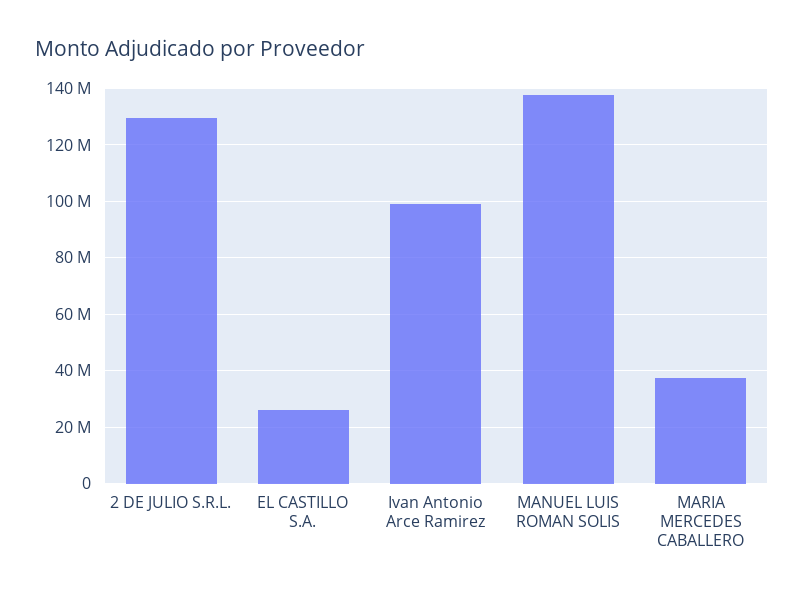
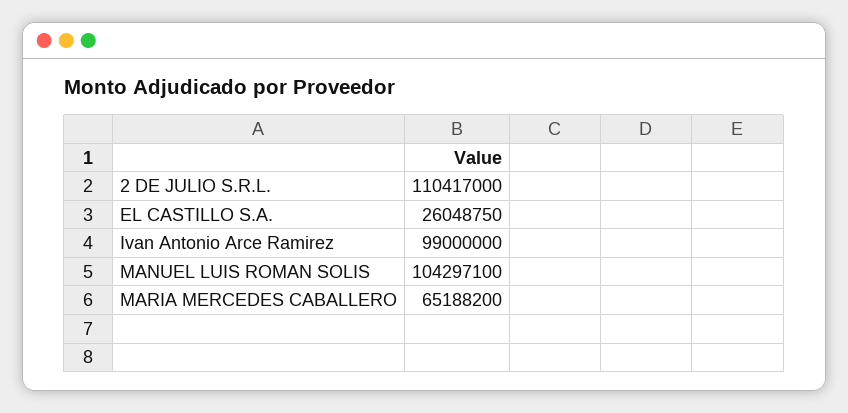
  {
-   "2 DE JULIO S.R.L.": 130000000,
+   "2 DE JULIO S.R.L.": 110417000,
    "EL CASTILLO S.A.": 26048750,
    "Ivan Antonio Arce Ramirez": 99000000,
-   "MANUEL LUIS ROMAN SOLIS": 137500000,
+   "MANUEL LUIS ROMAN SOLIS": 104297100,
-   "MARIA MERCEDES CABALLERO": 37500000
+   "MARIA MERCEDES CABALLERO": 65188200
  }

